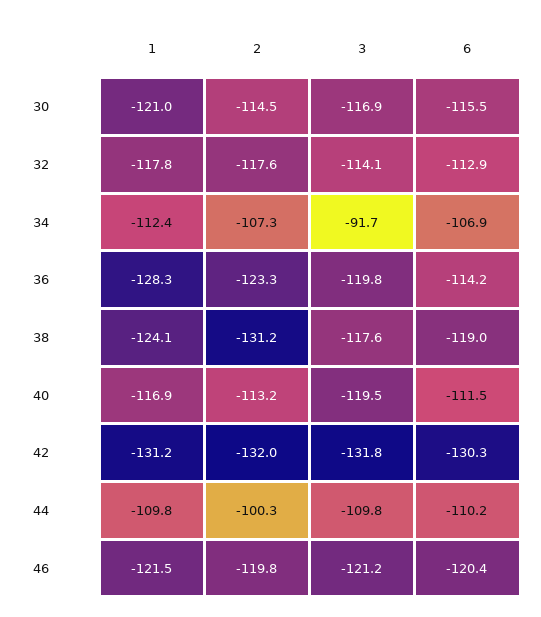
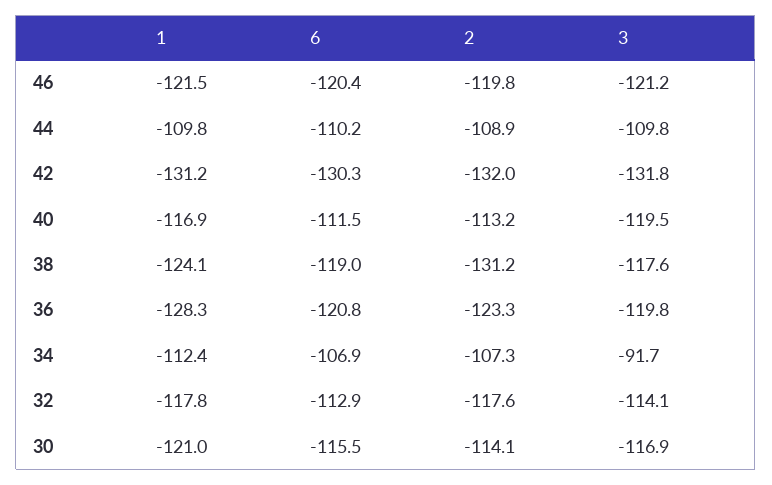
  {
    "1": {
      "30": -121,
      "32": -117.8,
      "34": -112.4,
      "36": -128.3,
      "38": -124.1,
      "40": -116.9,
      "42": -131.2,
      "44": -109.8,
      "46": -121.5
    },
    "2": {
-     "30": -114.5,
+     "30": -114.1,
      "32": -117.6,
      "34": -107.3,
      "36": -123.3,
      "38": -131.2,
      "40": -113.2,
      "42": -132,
-     "44": -100.3,
+     "44": -108.9,
      "46": -119.8
    },
    "3": {
      "30": -116.9,
      "32": -114.1,
      "34": -91.7,
      "36": -119.8,
      "38": -117.6,
      "40": -119.5,
      "42": -131.8,
      "44": -109.8,
      "46": -121.2
    },
    "6": {
      "30": -115.5,
      "32": -112.9,
      "34": -106.9,
-     "36": -114.2,
+     "36": -120.8,
      "38": -119,
      "40": -111.5,
      "42": -130.3,
      "44": -110.2,
      "46": -120.4
    }
  }

